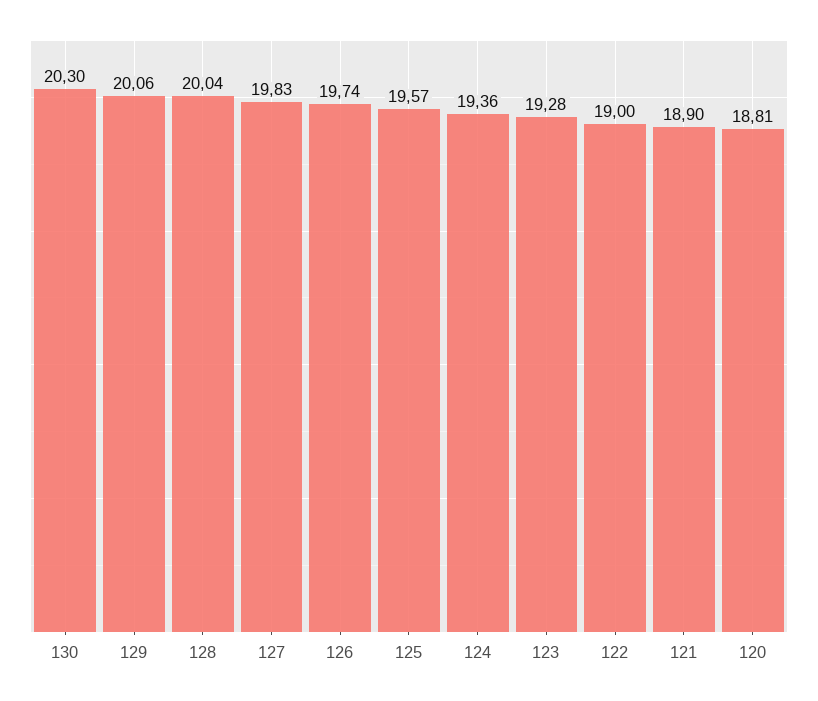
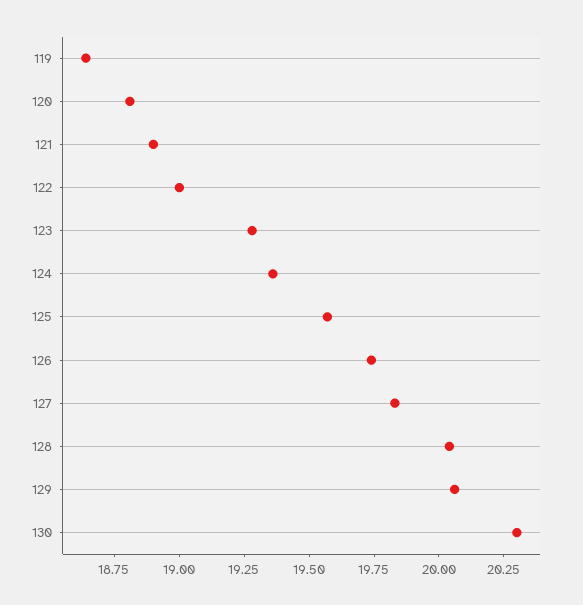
  {
    "130": 20.3,
    "129": 20.06,
    "128": 20.04,
    "127": 19.83,
    "126": 19.74,
    "125": 19.57,
    "124": 19.36,
    "123": 19.28,
    "122": 19,
    "121": 18.9,
-   "120": 18.81
+   "120": 18.81,
+   "119": 18.65
  }

